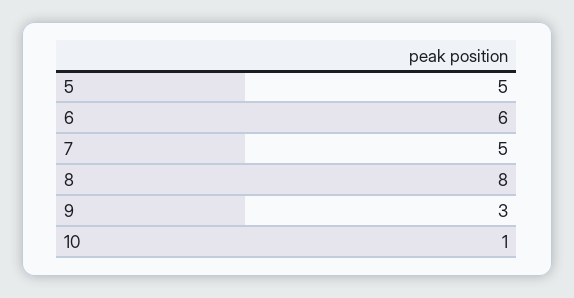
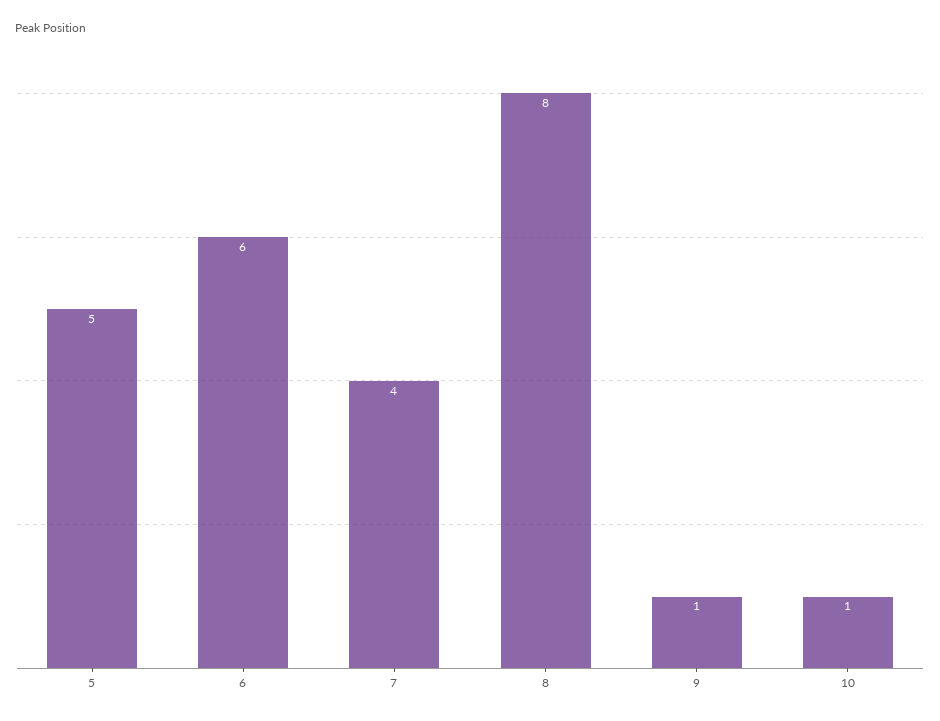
  {
    "5": 5,
    "6": 6,
-   "7": 5,
+   "7": 4,
    "8": 8,
-   "9": 3,
+   "9": 1,
    "10": 1
  }

